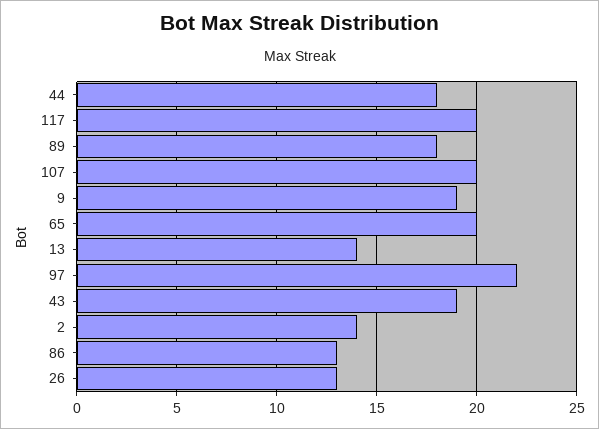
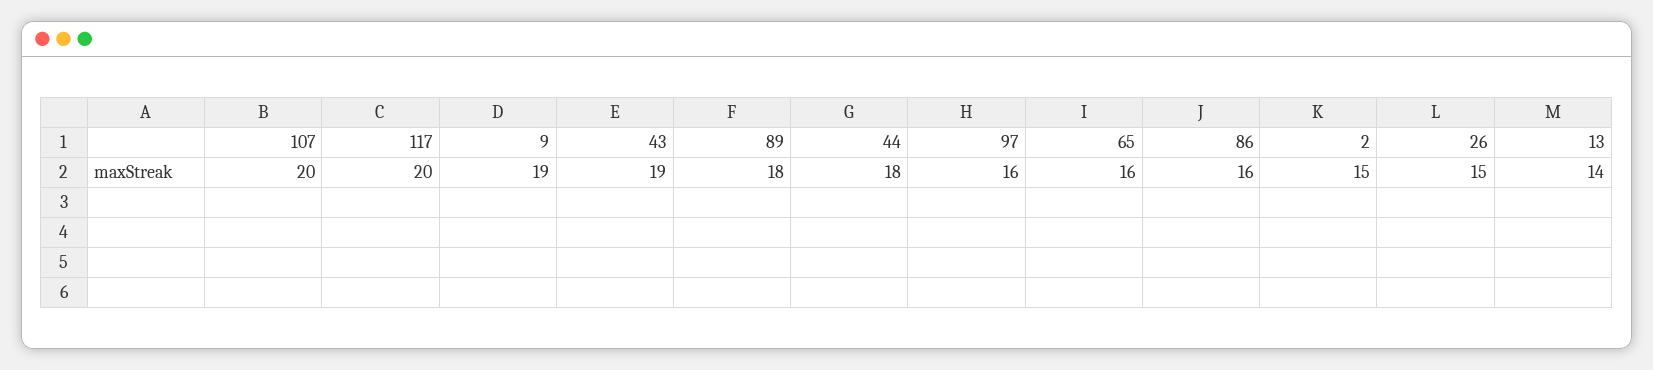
  {
    "44": 18,
    "117": 20,
    "89": 18,
    "107": 20,
    "9": 19,
-   "65": 20,
+   "65": 16,
    "13": 14,
-   "97": 22,
+   "97": 16,
    "43": 19,
-   "2": 14,
+   "2": 15,
-   "86": 13,
+   "86": 16,
-   "26": 13
+   "26": 15
  }

